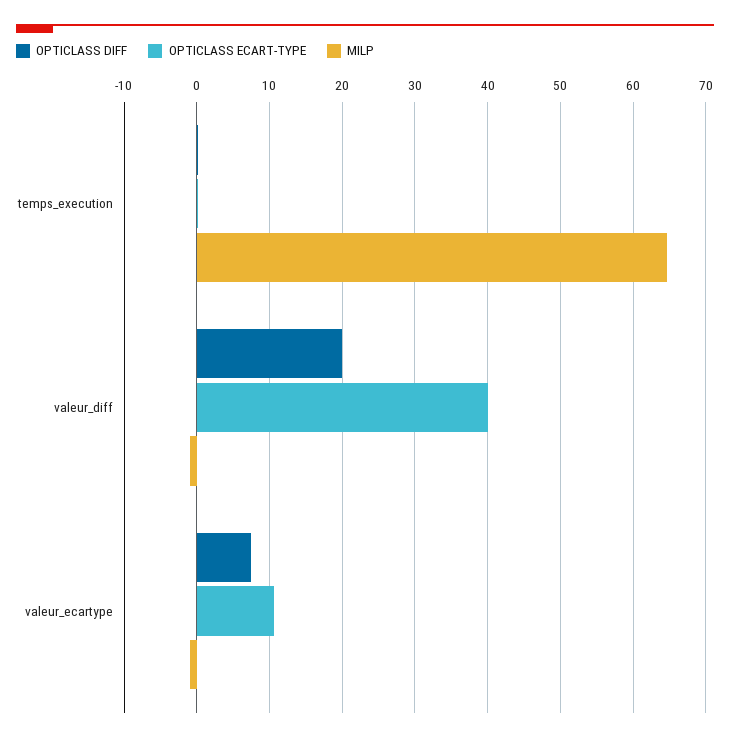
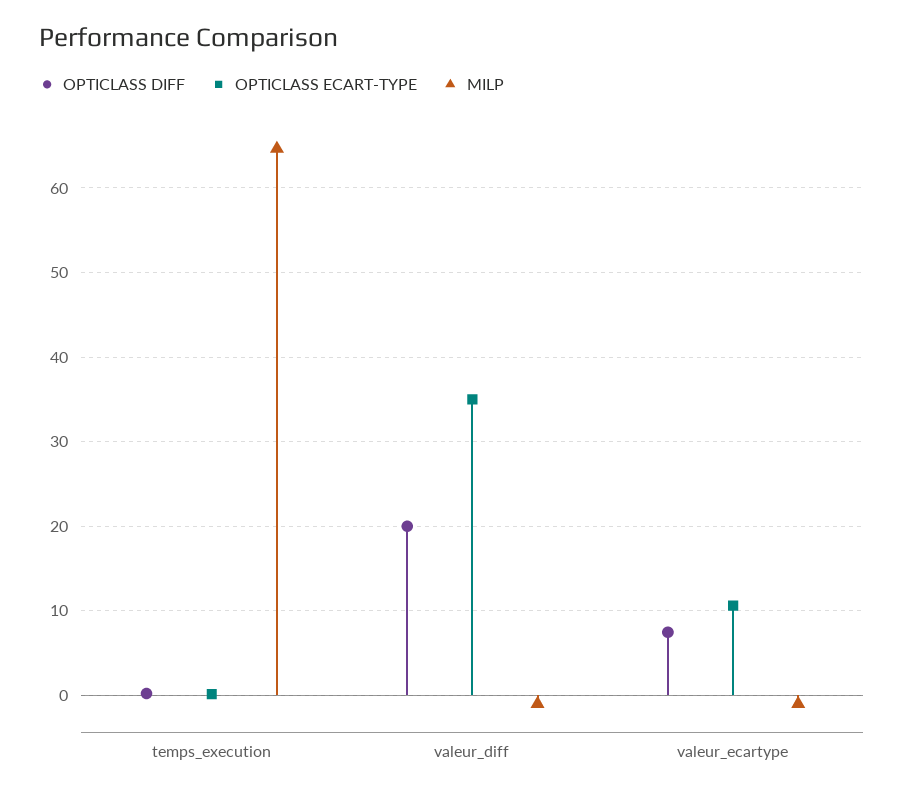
  {
    "OPTICLASS DIFF": {
      "temps_execution": 0,
      "valeur_diff": 20,
      "valeur_ecartype": 7
    },
    "OPTICLASS ECART-TYPE": {
      "temps_execution": 0,
-     "valeur_diff": 40,
+     "valeur_diff": 35,
      "valeur_ecartype": 11
    },
    "MILP": {
      "temps_execution": 65,
      "valeur_diff": -1,
      "valeur_ecartype": -1
    }
  }

